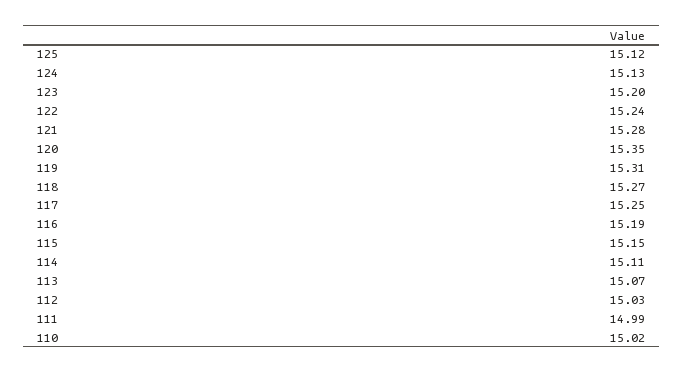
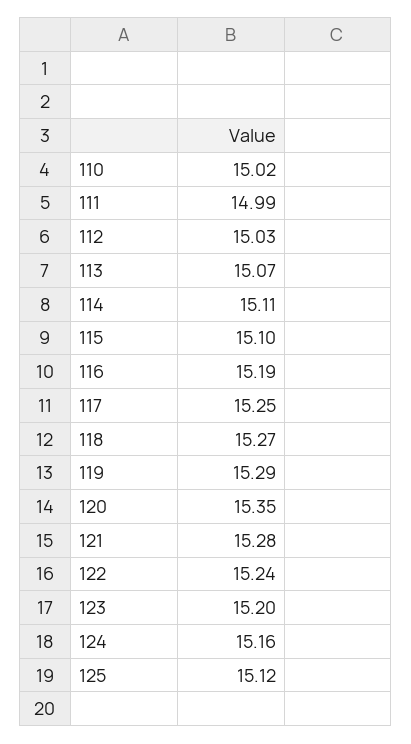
  {
    "125": 15.12,
-   "124": 15.13,
+   "124": 15.16,
    "123": 15.2,
    "122": 15.24,
    "121": 15.28,
    "120": 15.35,
-   "119": 15.31,
+   "119": 15.29,
    "118": 15.27,
    "117": 15.25,
    "116": 15.19,
-   "115": 15.15,
+   "115": 15.1,
    "114": 15.11,
    "113": 15.07,
    "112": 15.03,
    "111": 14.99,
    "110": 15.02
  }

